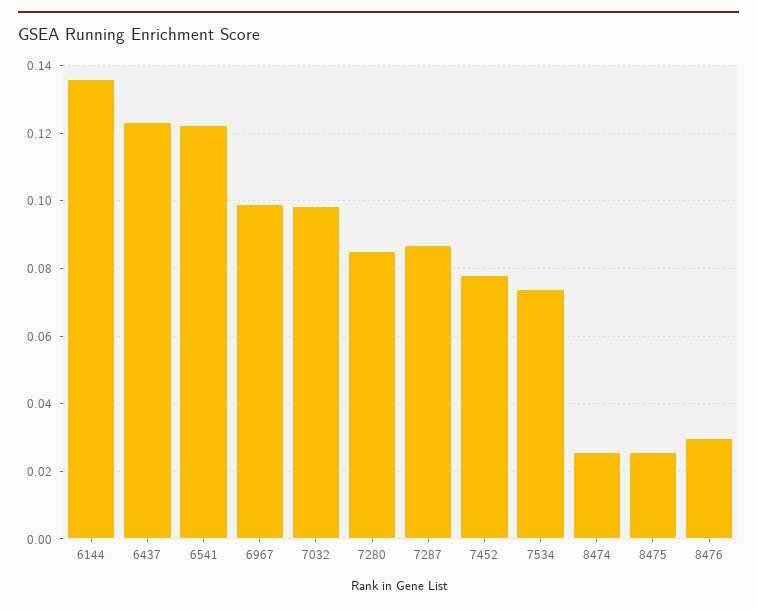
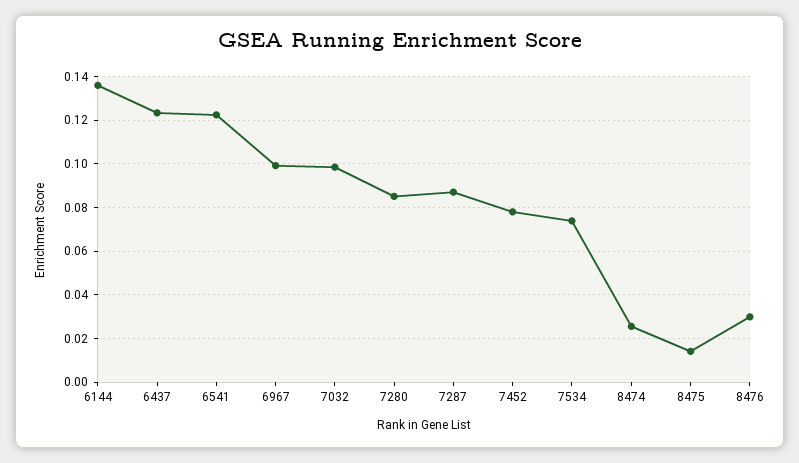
  {
    "6144": 0.136,
    "6437": 0.124,
    "6541": 0.122,
    "6967": 0.1,
    "7032": 0.098,
    "7280": 0.086,
    "7287": 0.088,
    "7452": 0.078,
    "7534": 0.074,
    "8474": 0.026,
-   "8475": 0.026,
+   "8475": 0.015,
    "8476": 0.03
  }

